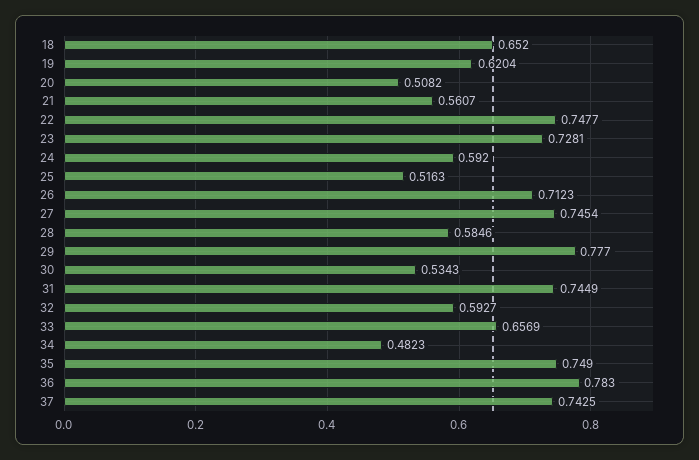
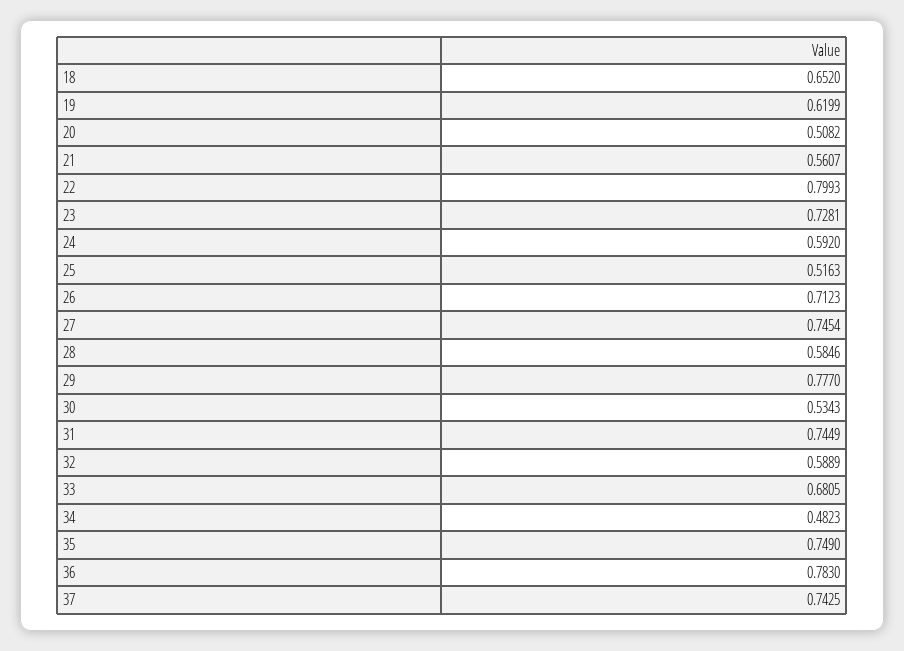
  {
    "18": 0.652,
-   "19": 0.6204,
+   "19": 0.6199,
    "20": 0.5082,
    "21": 0.5607,
-   "22": 0.7477,
+   "22": 0.7993,
    "23": 0.7281,
    "24": 0.592,
    "25": 0.5163,
    "26": 0.7123,
    "27": 0.7454,
    "28": 0.5846,
    "29": 0.777,
    "30": 0.5343,
    "31": 0.7449,
-   "32": 0.5927,
+   "32": 0.5889,
-   "33": 0.6569,
+   "33": 0.6805,
    "34": 0.4823,
    "35": 0.749,
    "36": 0.783,
    "37": 0.7425
  }

